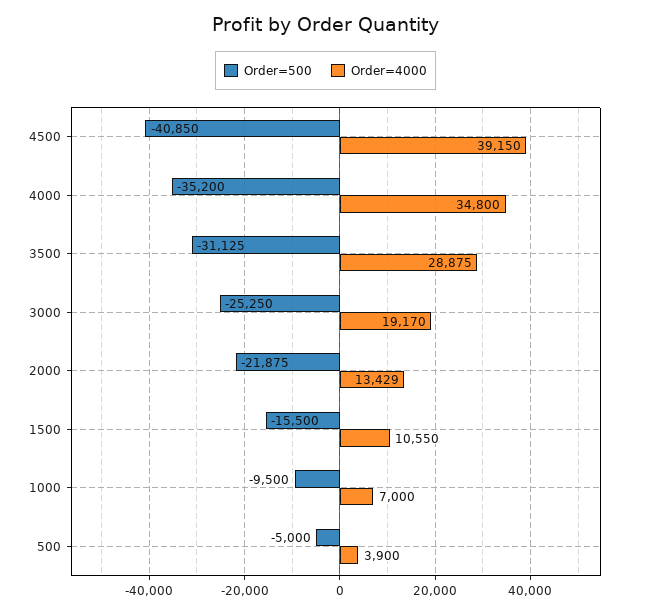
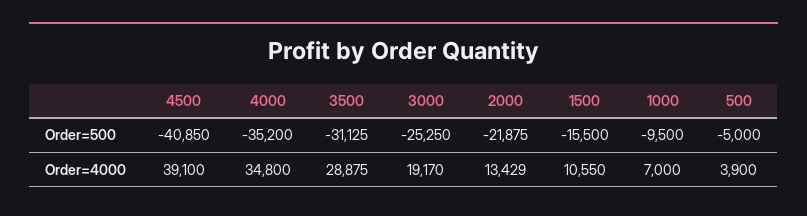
  {
    "Order=500": {
      "4500": -40850,
      "4000": -35200,
      "3500": -31125,
      "3000": -25250,
      "2000": -21875,
      "1500": -15500,
      "1000": -9500,
      "500": -5000
    },
    "Order=4000": {
-     "4500": 39150,
+     "4500": 39100,
      "4000": 34800,
      "3500": 28875,
      "3000": 19170,
      "2000": 13429,
      "1500": 10550,
      "1000": 7000,
      "500": 3900
    }
  }

